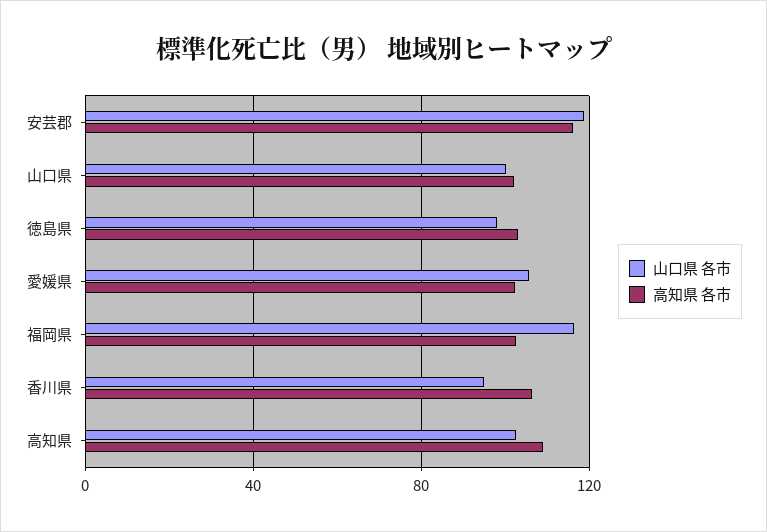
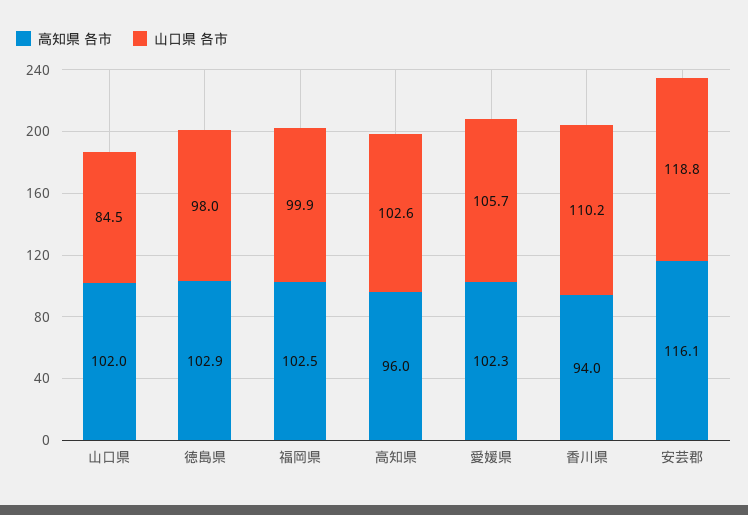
  {
    "山口県 各市": {
      "安芸郡": 118.8,
-     "山口県": 100,
+     "山口県": 84.5,
      "徳島県": 98,
      "愛媛県": 105.7,
-     "福岡県": 115,
+     "福岡県": 99.9,
-     "香川県": 95,
+     "香川県": 110.2,
      "高知県": 102.6
    },
    "高知県 各市": {
      "安芸郡": 116.1,
      "山口県": 102,
      "徳島県": 102.9,
      "愛媛県": 102.3,
      "福岡県": 102.5,
-     "香川県": 105,
+     "香川県": 94,
-     "高知県": 110
+     "高知県": 96
    }
  }

